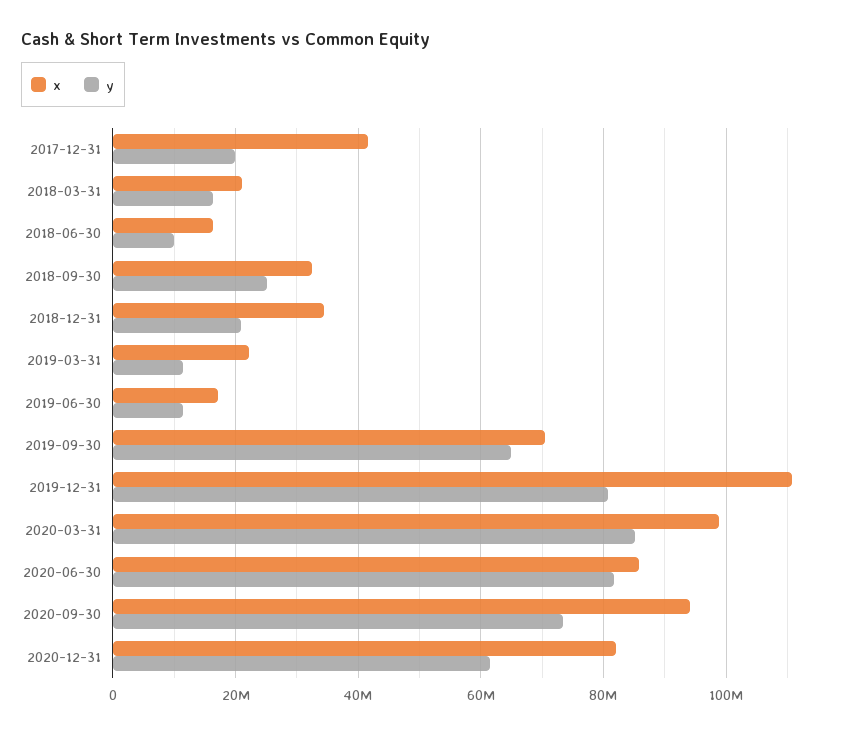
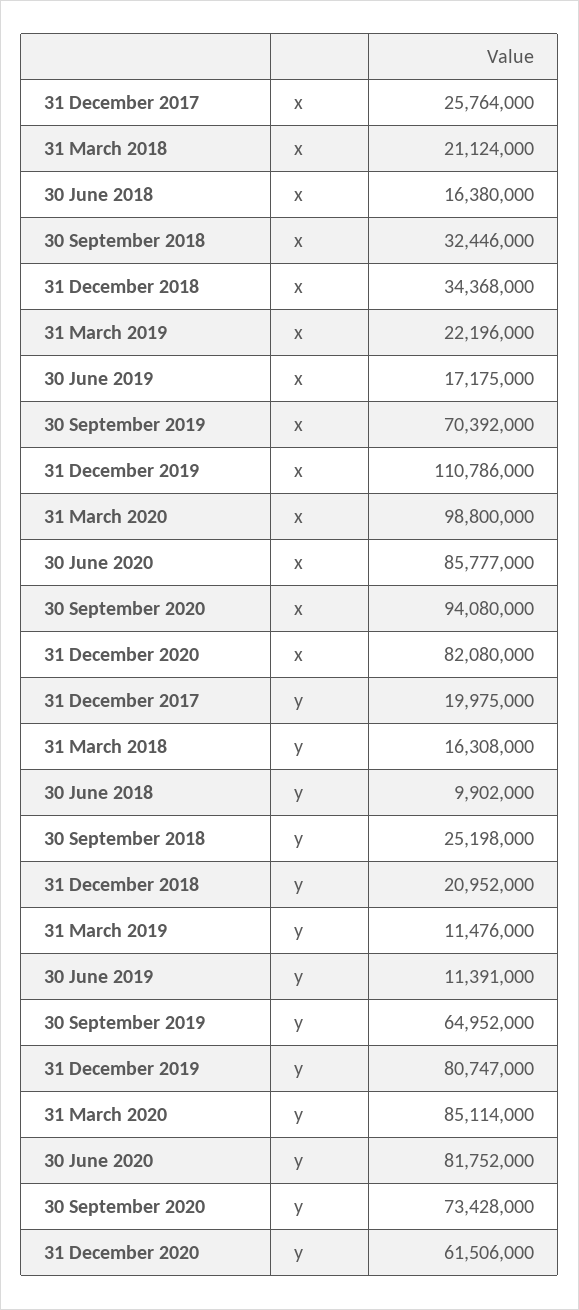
  {
    "x": {
-     "2017-12-31": 42000000,
+     "2017-12-31": 25764000,
      "2018-03-31": 21124000,
      "2018-06-30": 16380000,
      "2018-09-30": 32446000,
      "2018-12-31": 34368000,
      "2019-03-31": 22196000,
      "2019-06-30": 17175000,
      "2019-09-30": 70392000,
      "2019-12-31": 110786000,
      "2020-03-31": 98800000,
      "2020-06-30": 85777000,
      "2020-09-30": 94080000,
      "2020-12-31": 82080000
    },
    "y": {
      "2017-12-31": 19975000,
      "2018-03-31": 16308000,
      "2018-06-30": 9902000,
      "2018-09-30": 25198000,
      "2018-12-31": 20952000,
      "2019-03-31": 11476000,
      "2019-06-30": 11391000,
      "2019-09-30": 64952000,
      "2019-12-31": 80747000,
      "2020-03-31": 85114000,
      "2020-06-30": 81752000,
      "2020-09-30": 73428000,
      "2020-12-31": 61506000
    }
  }

